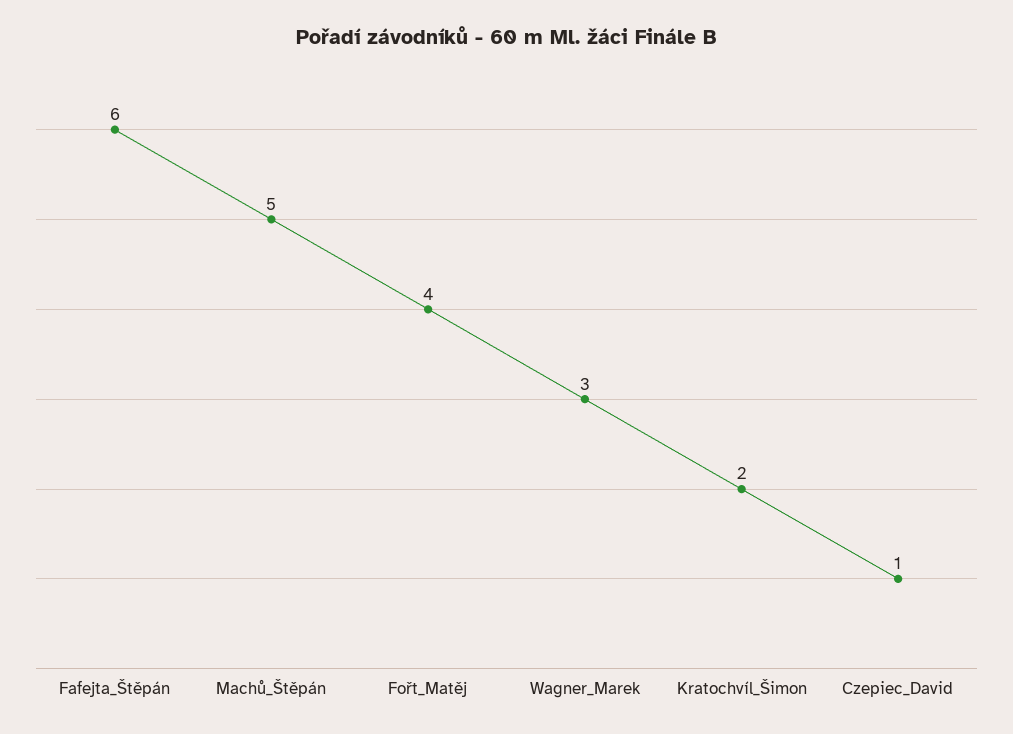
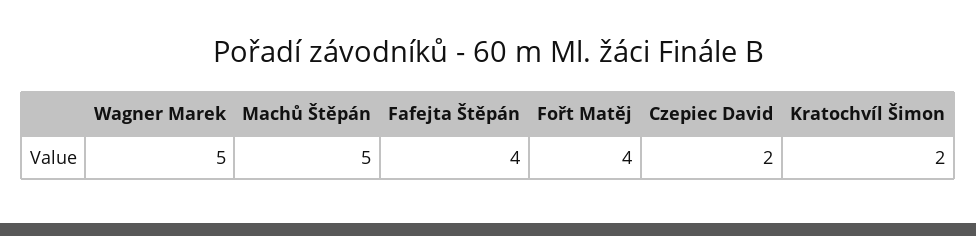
  {
-   "Fafejta_Štěpán": 6,
+   "Fafejta_Štěpán": 4,
    "Machů_Štěpán": 5,
    "Fořt_Matěj": 4,
-   "Wagner_Marek": 3,
+   "Wagner_Marek": 5,
    "Kratochvíl_Šimon": 2,
-   "Czepiec_David": 1
+   "Czepiec_David": 2
  }

